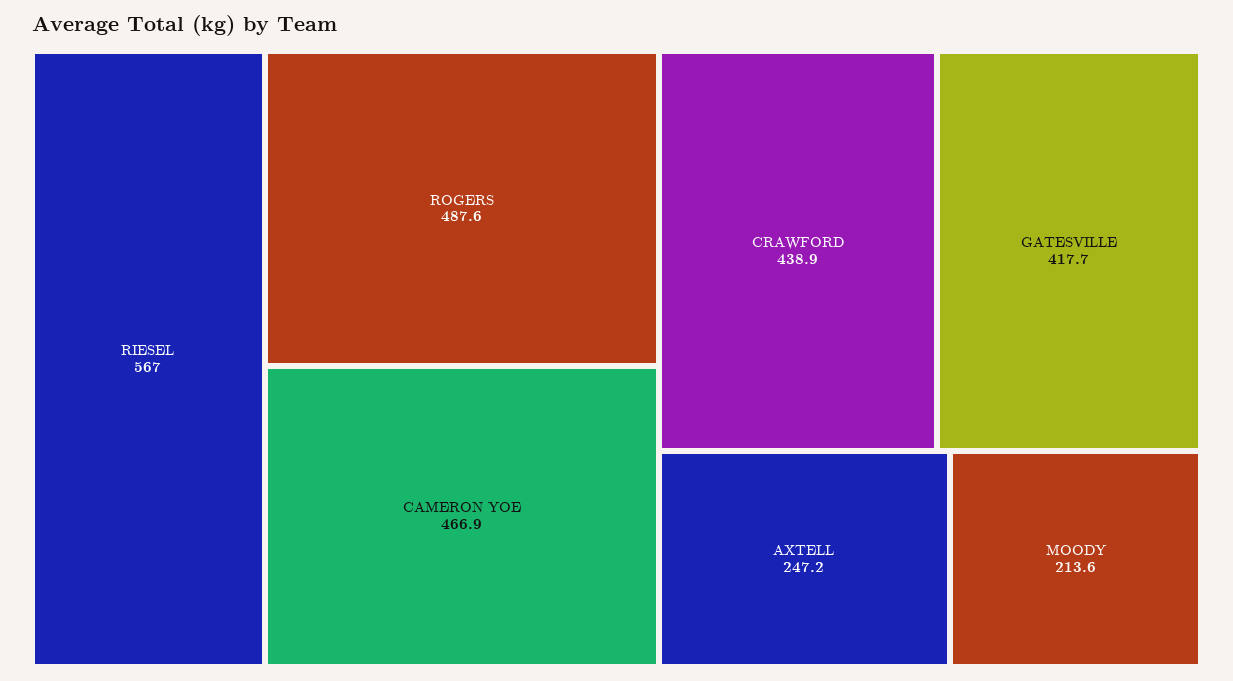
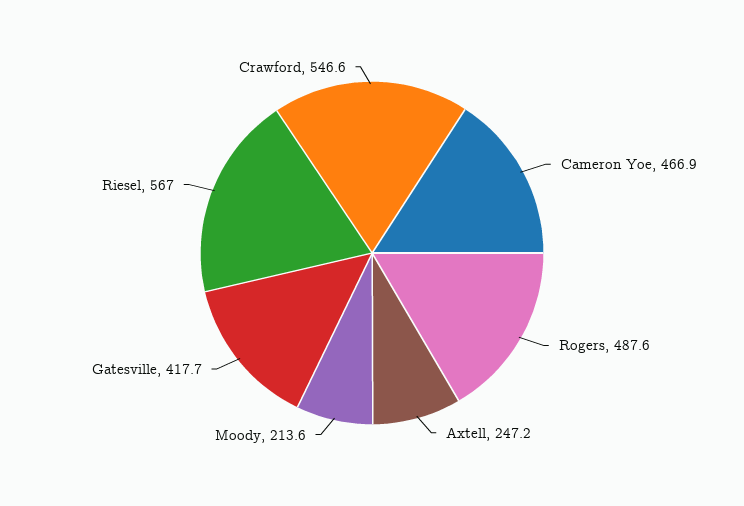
  {
    "RIESEL": 567,
    "ROGERS": 487.6,
    "CAMERON YOE": 466.9,
-   "CRAWFORD": 438.9,
+   "CRAWFORD": 546.6,
    "GATESVILLE": 417.7,
    "AXTELL": 247.2,
    "MOODY": 213.6
  }

